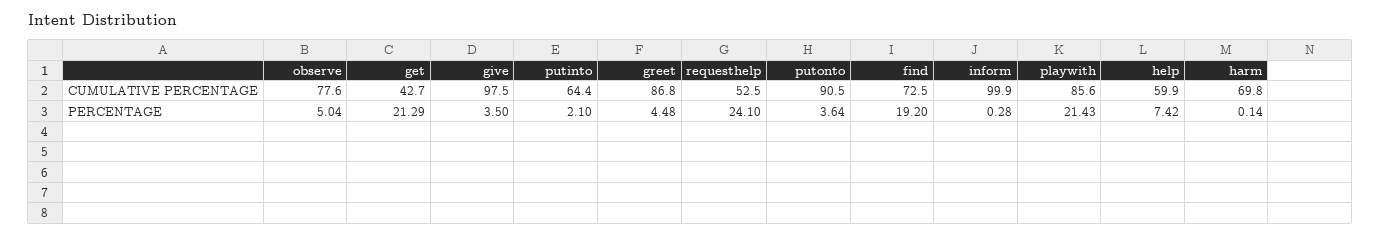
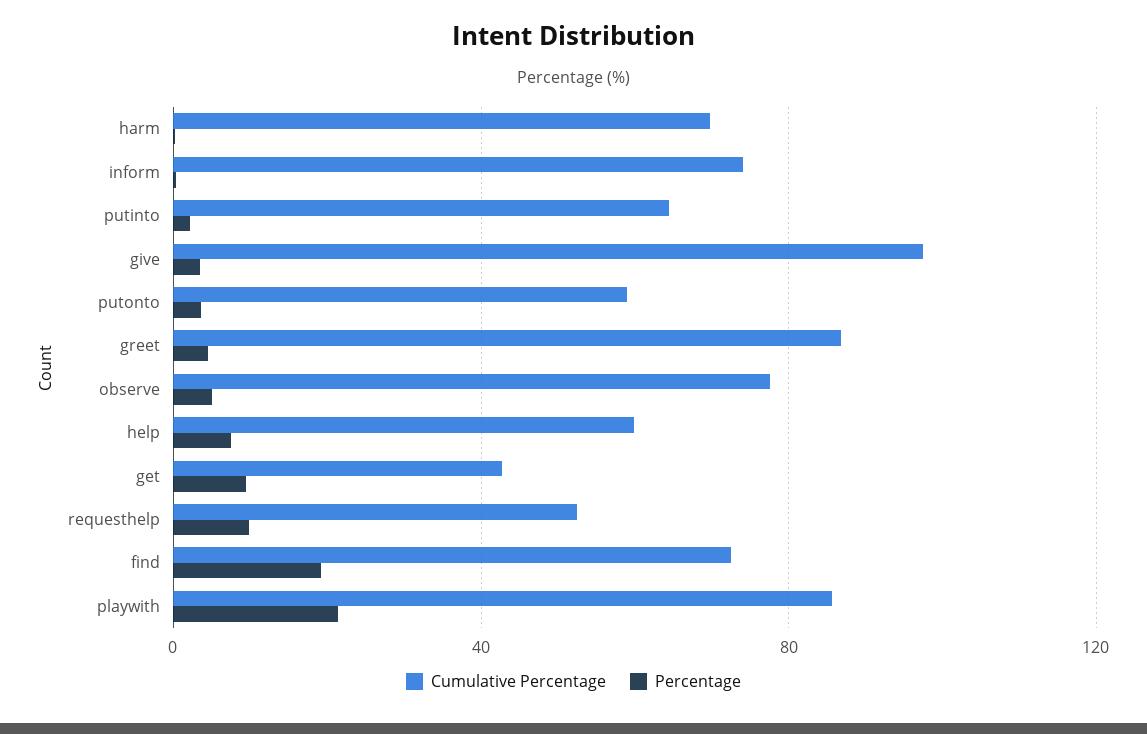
  {
    "CUMULATIVE PERCENTAGE": {
      "observe": 77.6,
      "get": 42.7,
      "give": 97.5,
      "putinto": 64.4,
      "greet": 86.8,
      "requesthelp": 52.5,
-     "putonto": 90.5,
+     "putonto": 60,
      "find": 72.5,
-     "inform": 99.9,
+     "inform": 75,
      "playwith": 85.6,
      "help": 59.9,
      "harm": 69.8
    },
    "PERCENTAGE": {
      "observe": 5.04,
-     "get": 21.29,
+     "get": 10,
      "give": 3.5,
      "putinto": 2.1,
      "greet": 4.48,
-     "requesthelp": 24.1,
+     "requesthelp": 10,
      "putonto": 3.64,
      "find": 19.2,
      "inform": 0.28,
      "playwith": 21.43,
      "help": 7.42,
      "harm": 0.14
    }
  }

